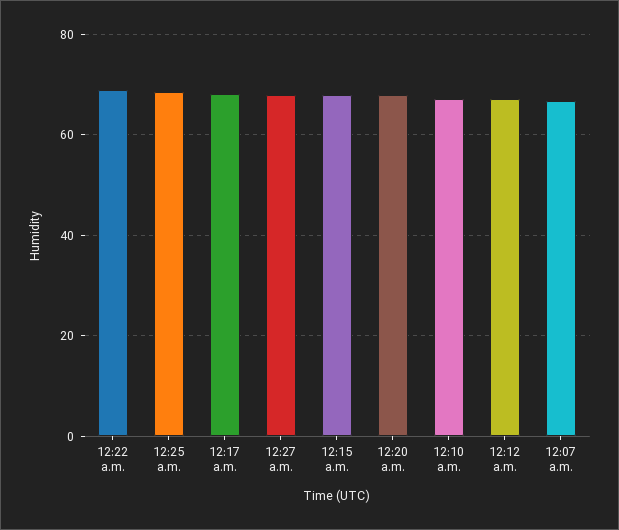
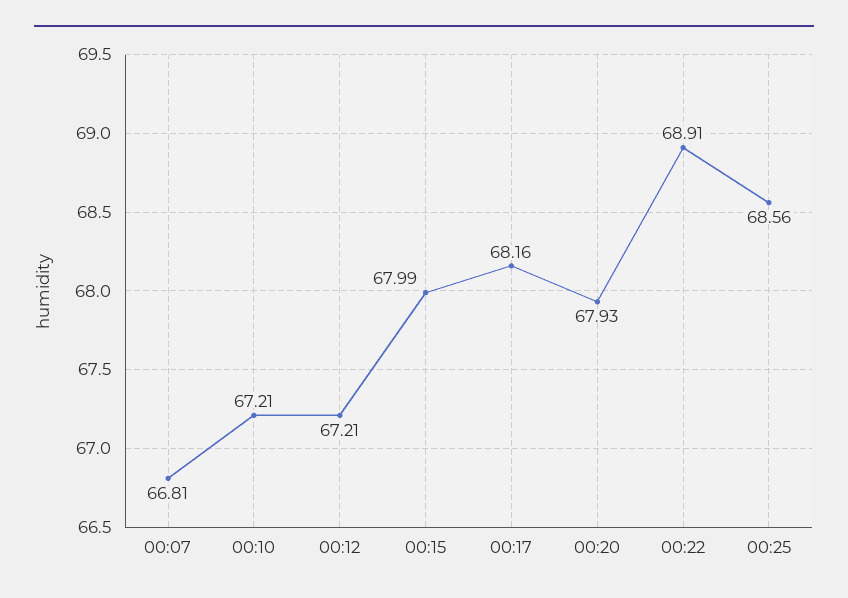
  {
    "12:22 a.m.": 68.91,
    "12:25 a.m.": 68.56,
    "12:17 a.m.": 68.16,
-   "12:27 a.m.": 68,
    "12:15 a.m.": 67.99,
    "12:20 a.m.": 67.93,
    "12:10 a.m.": 67.21,
    "12:12 a.m.": 67.21,
    "12:07 a.m.": 66.81
  }

